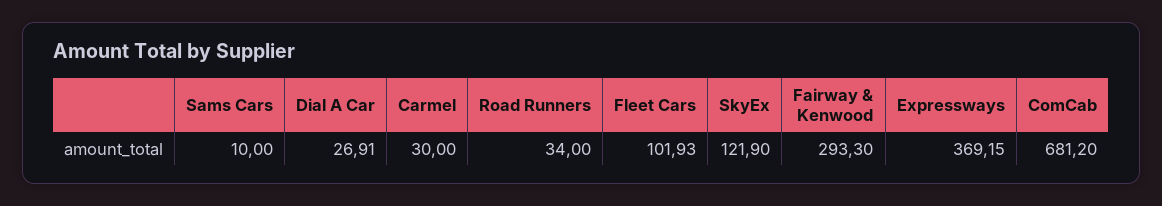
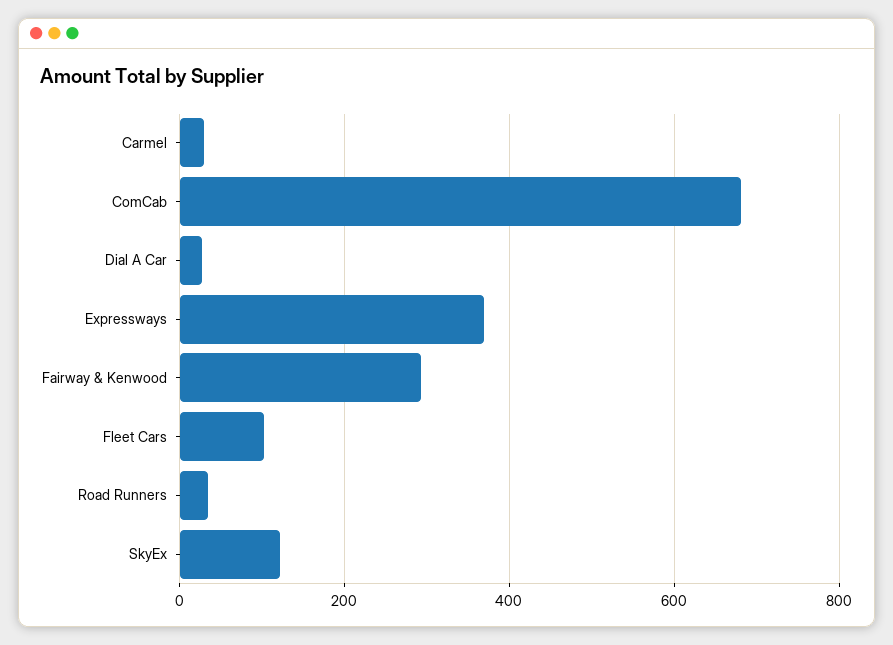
  {
-   "Sams Cars": 10,
    "Dial A Car": 26.91,
    "Carmel": 30,
    "Road Runners": 34,
    "Fleet Cars": 101.93,
    "SkyEx": 121.9,
    "Fairway & Kenwood": 293.3,
    "Expressways": 369.15,
    "ComCab": 681.2
  }

